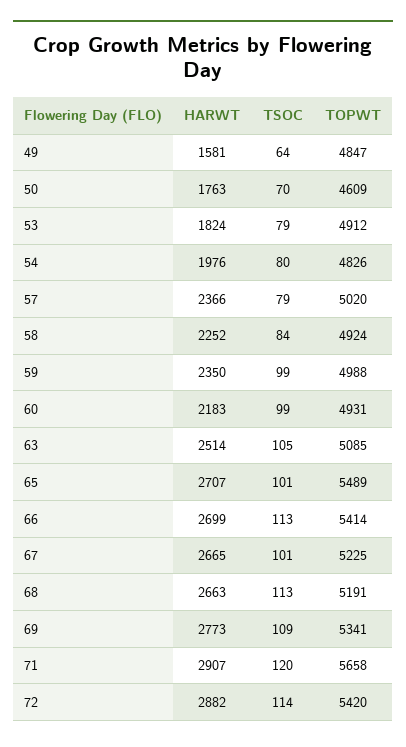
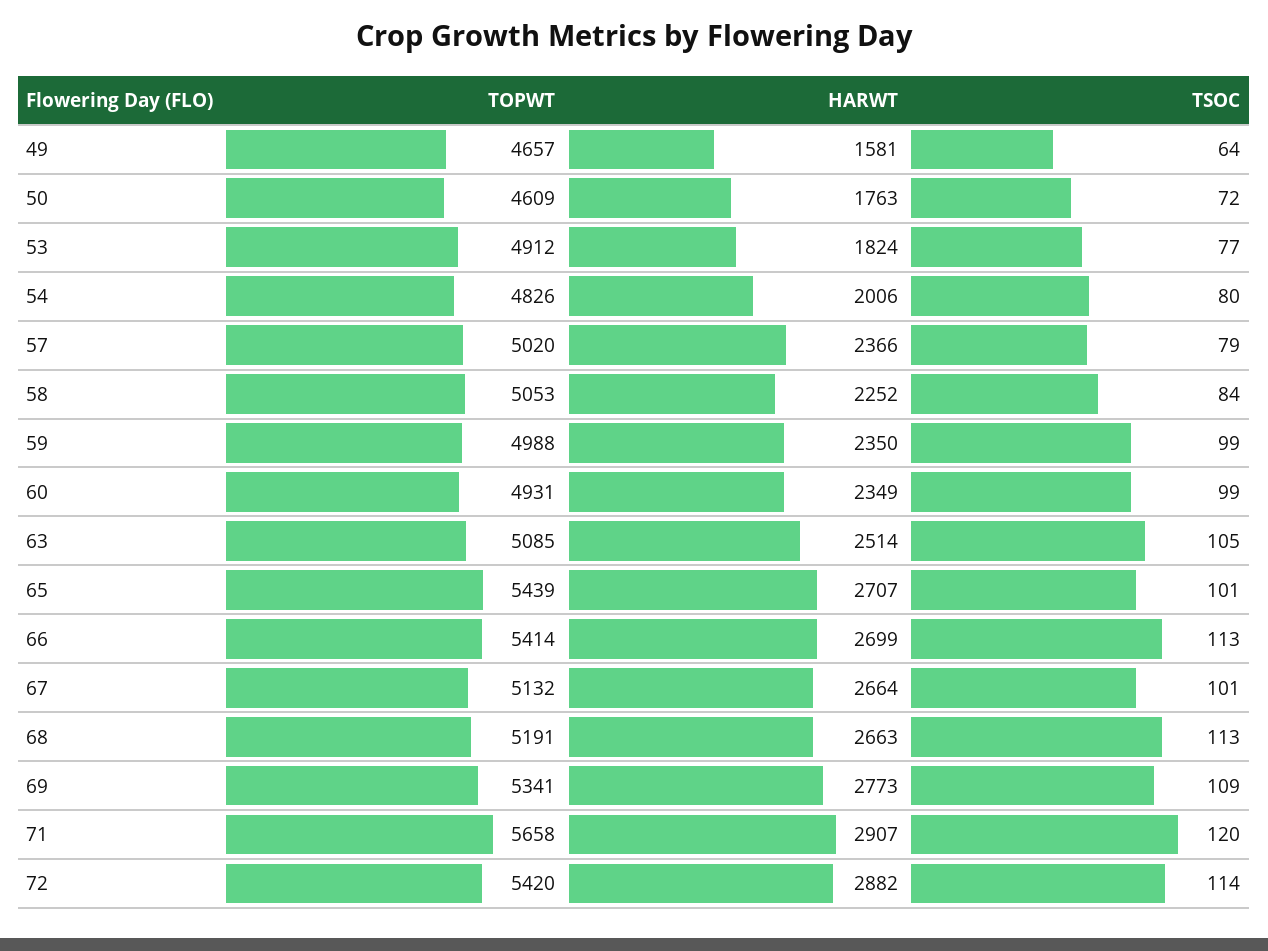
  {
    "HARWT": {
      "49": 1581,
      "50": 1763,
      "53": 1824,
-     "54": 1976,
+     "54": 2006,
      "57": 2366,
      "58": 2252,
      "59": 2350,
-     "60": 2183,
+     "60": 2349,
      "63": 2514,
      "65": 2707,
      "66": 2699,
-     "67": 2665,
+     "67": 2664,
      "68": 2663,
      "69": 2773,
      "71": 2907,
      "72": 2882
    },
    "TSOC": {
      "49": 64,
-     "50": 70,
+     "50": 72,
-     "53": 79,
+     "53": 77,
      "54": 80,
      "57": 79,
      "58": 84,
      "59": 99,
      "60": 99,
      "63": 105,
      "65": 101,
      "66": 113,
      "67": 101,
      "68": 113,
      "69": 109,
      "71": 120,
      "72": 114
    },
    "TOPWT": {
-     "49": 4847,
+     "49": 4657,
      "50": 4609,
      "53": 4912,
      "54": 4826,
      "57": 5020,
-     "58": 4924,
+     "58": 5053,
      "59": 4988,
      "60": 4931,
      "63": 5085,
-     "65": 5489,
+     "65": 5439,
      "66": 5414,
-     "67": 5225,
+     "67": 5132,
      "68": 5191,
      "69": 5341,
      "71": 5658,
      "72": 5420
    }
  }

